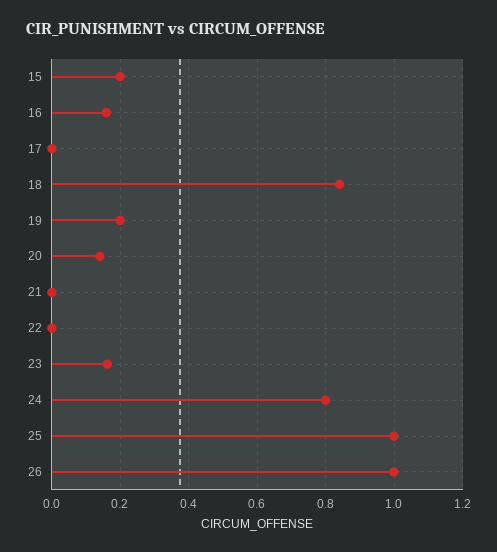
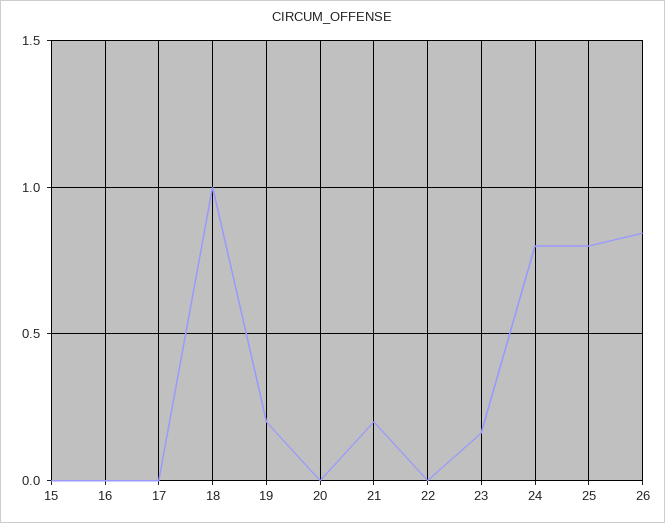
  {
-   "15": 0.2,
+   "15": 0,
-   "16": 0.16,
+   "16": 0,
    "17": 0,
-   "18": 0.84,
+   "18": 1,
    "19": 0.2,
-   "20": 0.14,
+   "20": 0,
-   "21": 0,
+   "21": 0.2,
    "22": 0,
    "23": 0.16,
    "24": 0.8,
-   "25": 1,
+   "25": 0.8,
-   "26": 1
+   "26": 0.85
  }

